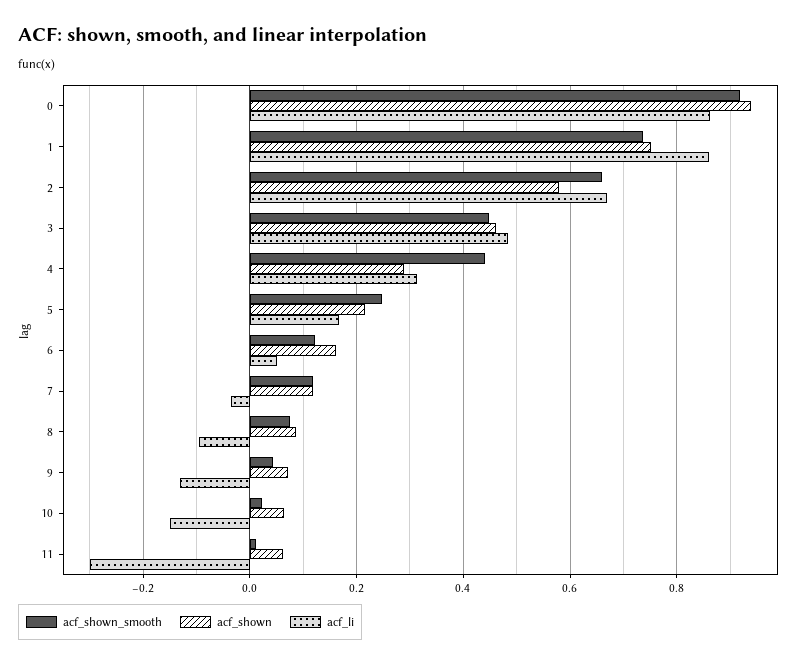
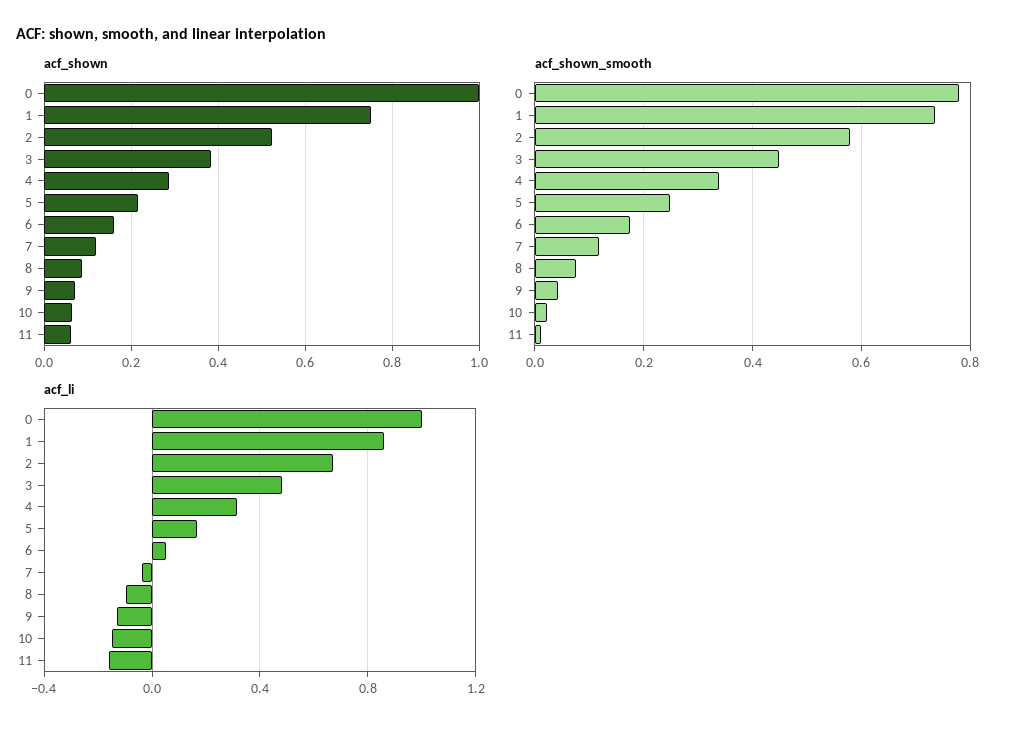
  {
    "acf_shown_smooth": {
-     "0": 0.92,
+     "0": 0.78,
      "1": 0.74,
-     "2": 0.66,
+     "2": 0.58,
      "3": 0.44,
-     "4": 0.44,
+     "4": 0.34,
      "5": 0.24,
-     "6": 0.12,
+     "6": 0.18,
      "7": 0.12,
      "8": 0.08,
      "9": 0.04,
      "10": 0.02,
      "11": 0.02
    },
    "acf_shown": {
-     "0": 0.94,
+     "0": 1,
      "1": 0.76,
-     "2": 0.58,
+     "2": 0.52,
-     "3": 0.46,
+     "3": 0.38,
      "4": 0.28,
      "5": 0.22,
      "6": 0.16,
      "7": 0.12,
      "8": 0.08,
      "9": 0.08,
      "10": 0.06,
      "11": 0.06
    },
    "acf_li": {
-     "0": 0.86,
+     "0": 1,
      "1": 0.86,
      "2": 0.66,
      "3": 0.48,
      "4": 0.32,
      "5": 0.16,
      "6": 0.06,
      "7": -0.04,
      "8": -0.1,
      "9": -0.14,
      "10": -0.14,
-     "11": -0.3
+     "11": -0.15
    }
  }

